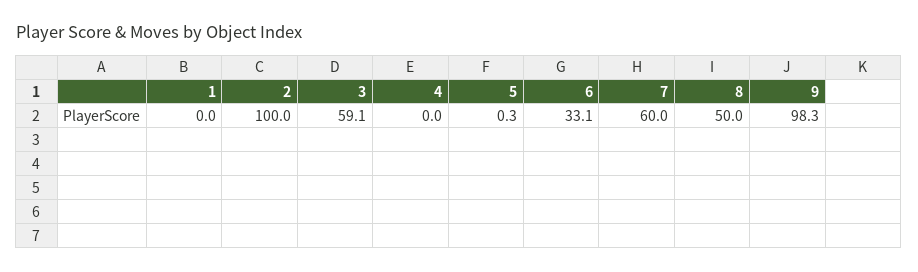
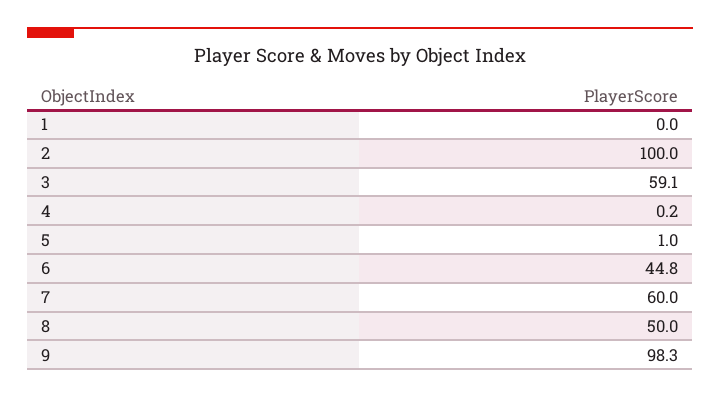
  {
    "1": 0,
    "2": 100,
    "3": 59.1,
-   "4": 0,
+   "4": 0.2,
-   "5": 0.3,
+   "5": 1,
-   "6": 33.1,
+   "6": 44.8,
    "7": 60,
    "8": 50,
    "9": 98.3
  }

